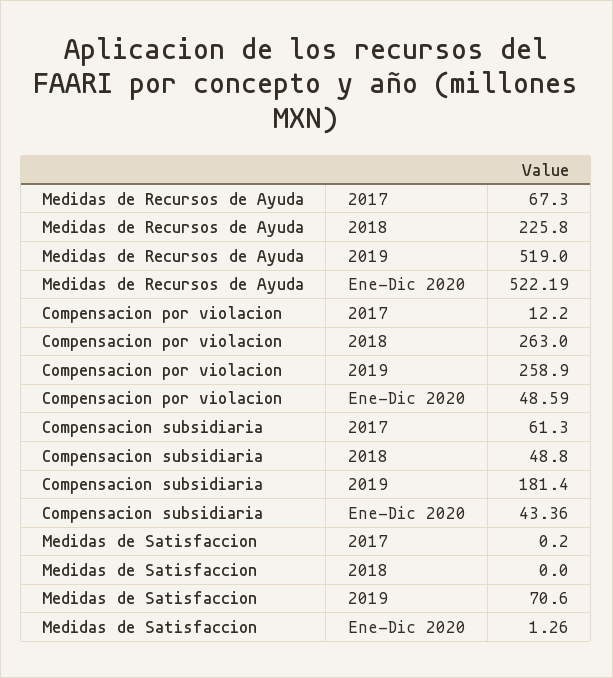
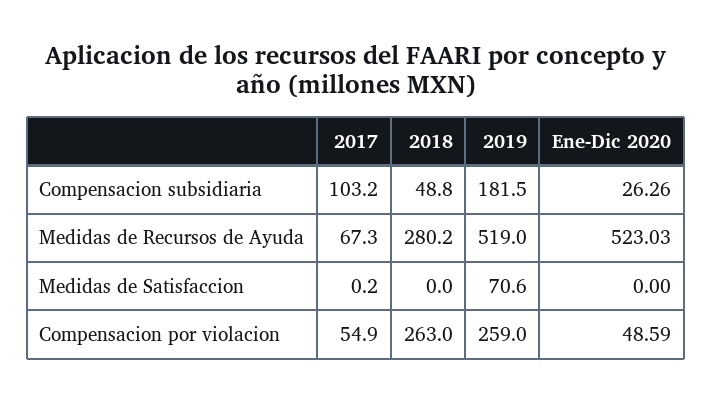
  {
    "Medidas de Recursos de Ayuda": {
      "2017": 67.3,
-     "2018": 225.8,
+     "2018": 280.2,
      "2019": 519,
-     "Ene-Dic 2020": 522.19
+     "Ene-Dic 2020": 523.03
    },
    "Compensacion por violacion": {
-     "2017": 12.2,
+     "2017": 54.9,
      "2018": 263,
-     "2019": 258.9,
+     "2019": 259,
      "Ene-Dic 2020": 48.59
    },
    "Compensacion subsidiaria": {
-     "2017": 61.3,
+     "2017": 103.2,
      "2018": 48.8,
-     "2019": 181.4,
+     "2019": 181.5,
-     "Ene-Dic 2020": 43.36
+     "Ene-Dic 2020": 26.26
    },
    "Medidas de Satisfaccion": {
      "2017": 0.2,
      "2018": 0,
      "2019": 70.6,
-     "Ene-Dic 2020": 1.26
+     "Ene-Dic 2020": 0
    }
  }

